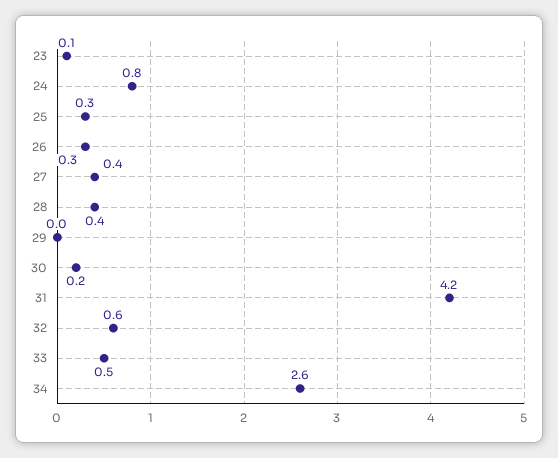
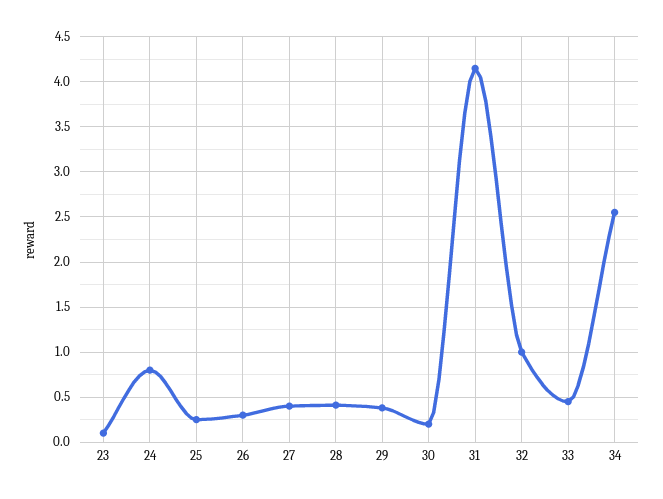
  {
    "23": 0.1,
    "24": 0.8,
    "25": 0.3,
    "26": 0.3,
    "27": 0.4,
    "28": 0.4,
-   "29": 0,
+   "29": 0.4,
    "30": 0.2,
    "31": 4.2,
-   "32": 0.6,
+   "32": 1,
    "33": 0.5,
    "34": 2.6
  }

